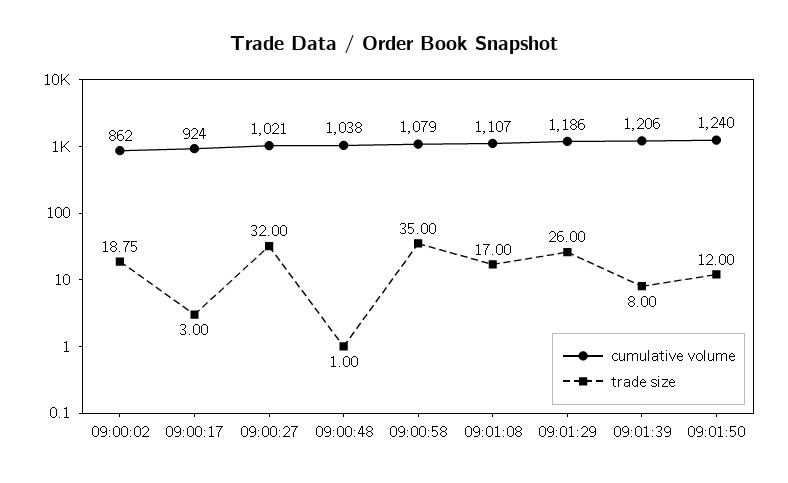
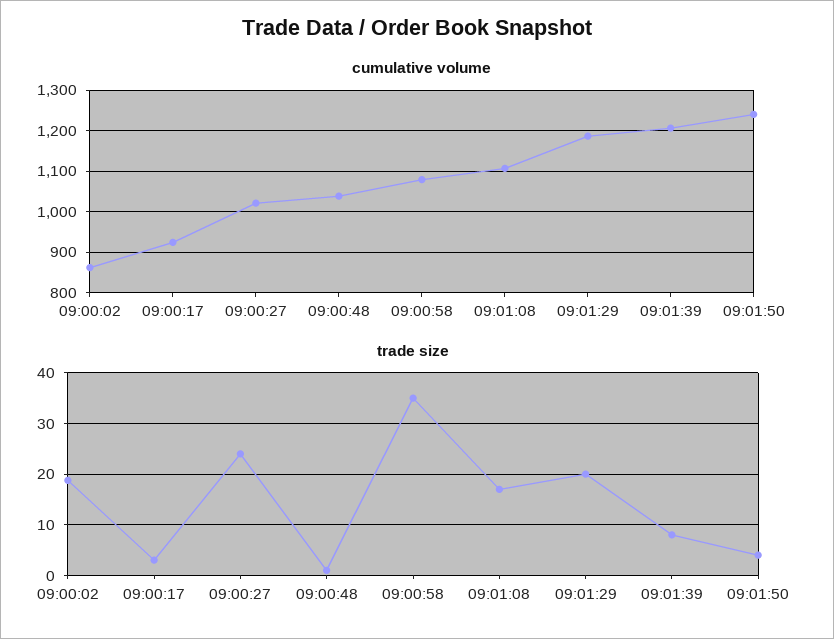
  {
    "cumulative volume": {
      "09:00:02": 862,
      "09:00:17": 924,
      "09:00:27": 1021,
      "09:00:48": 1038,
      "09:00:58": 1079,
      "09:01:08": 1107,
      "09:01:29": 1186,
      "09:01:39": 1206,
      "09:01:50": 1240
    },
    "trade size": {
      "09:00:02": 18.75,
      "09:00:17": 3,
-     "09:00:27": 32,
+     "09:00:27": 24,
      "09:00:48": 1,
      "09:00:58": 35,
      "09:01:08": 17,
-     "09:01:29": 26,
+     "09:01:29": 20,
      "09:01:39": 8,
-     "09:01:50": 12
+     "09:01:50": 4
    }
  }

